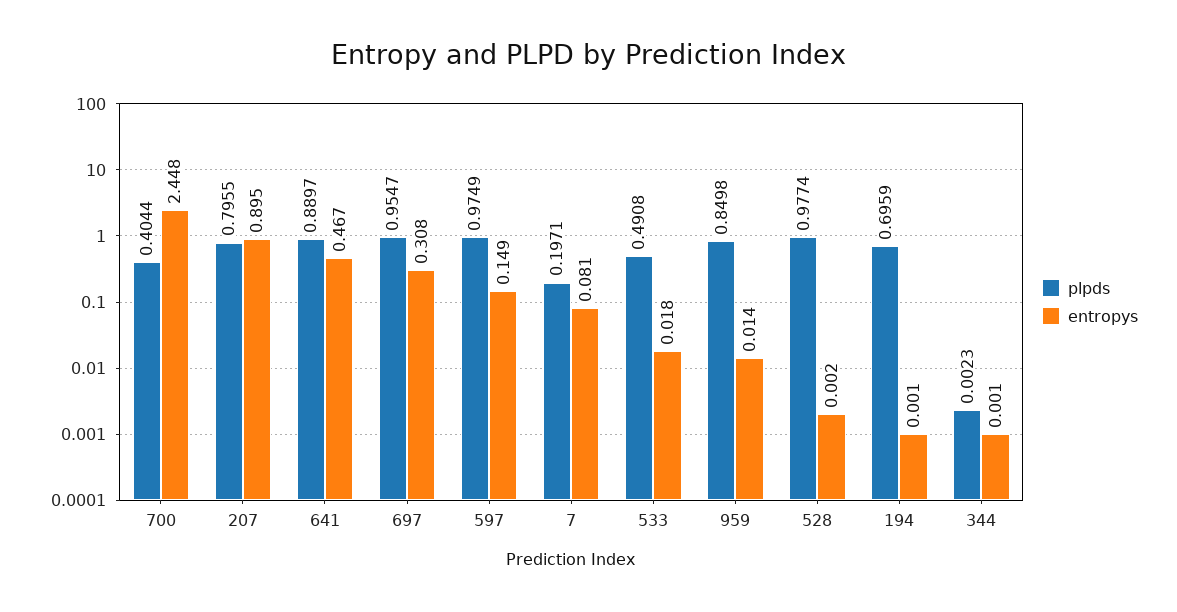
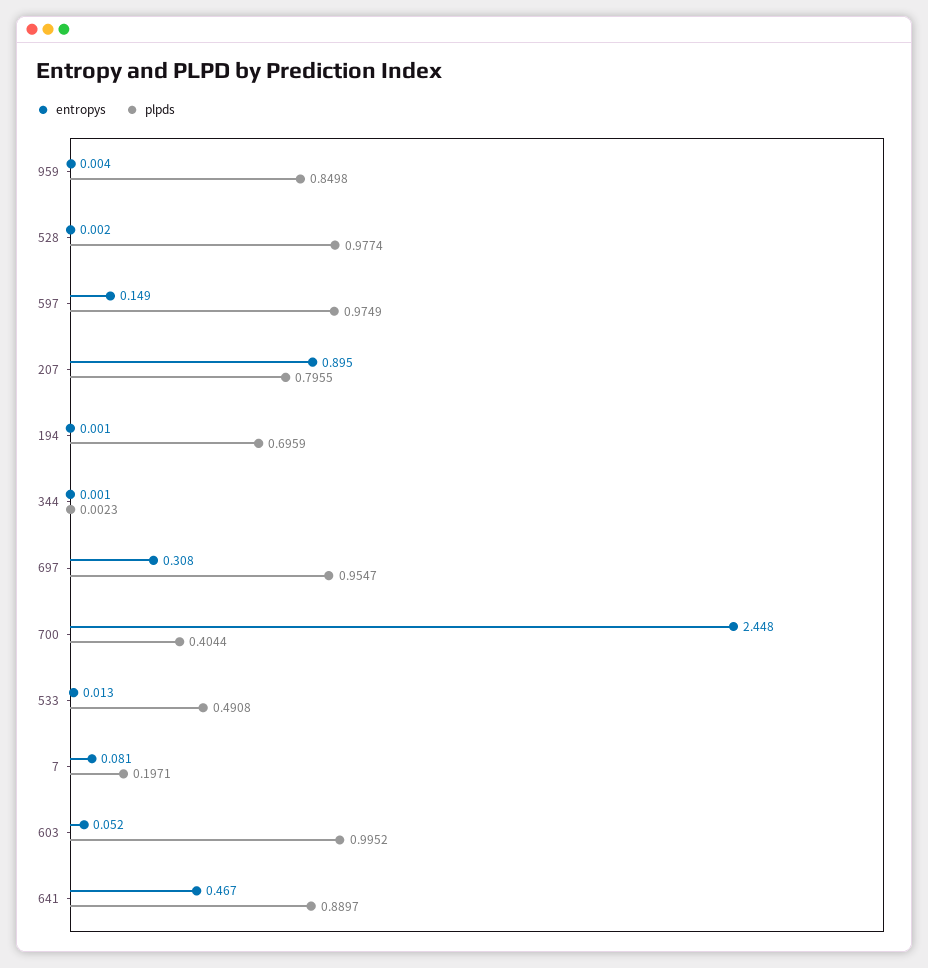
  {
    "plpds": {
      "700": 0.4044,
      "207": 0.7955,
      "641": 0.8897,
      "697": 0.9547,
      "597": 0.9749,
      "7": 0.1971,
      "533": 0.4908,
      "959": 0.8498,
      "528": 0.9774,
      "194": 0.6959,
-     "344": 0.0023
+     "344": 0.0023,
+     "603": 0.9952
    },
    "entropys": {
      "700": 2.448,
      "207": 0.895,
      "641": 0.467,
      "697": 0.308,
      "597": 0.149,
      "7": 0.081,
-     "533": 0.018,
+     "533": 0.013,
-     "959": 0.014,
+     "959": 0.004,
      "528": 0.002,
      "194": 0.001,
-     "344": 0.001
+     "344": 0.001,
+     "603": 0.052
    }
  }

